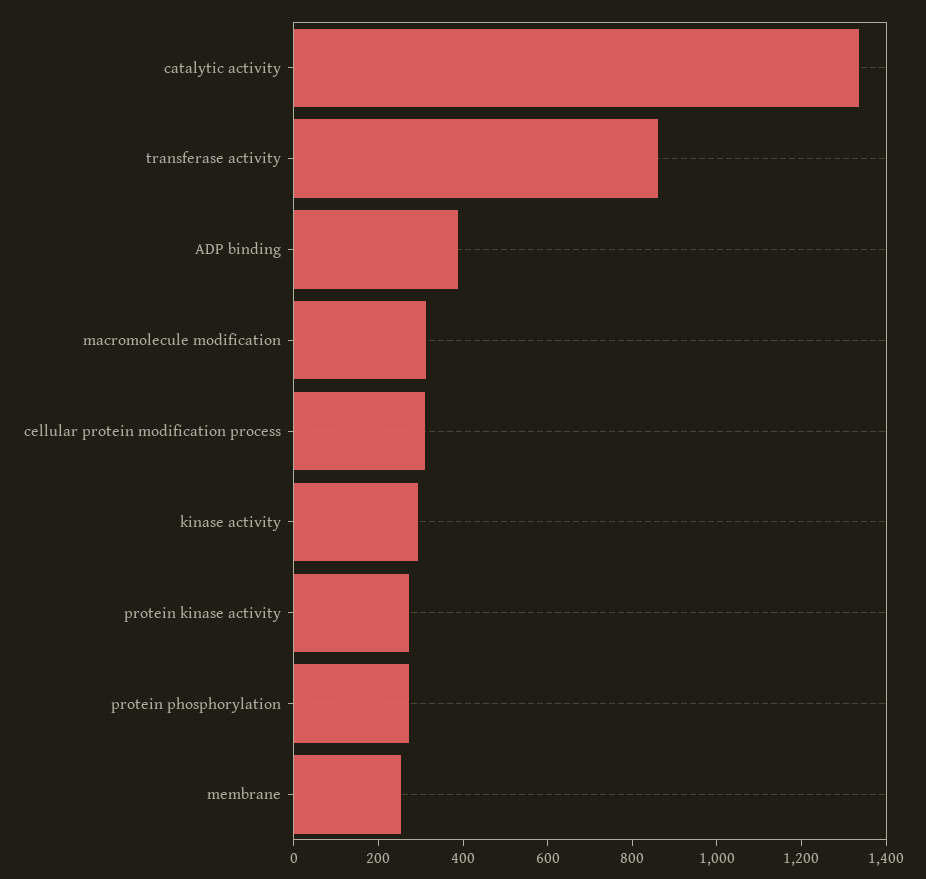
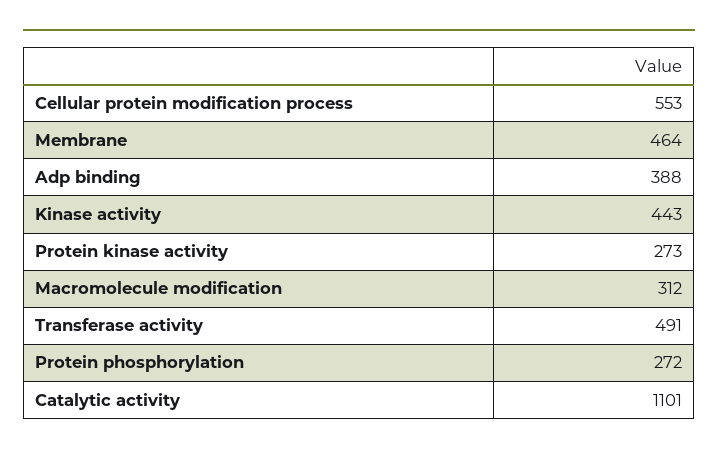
  {
-   "catalytic activity": 1350,
+   "catalytic activity": 1101,
-   "transferase activity": 850,
+   "transferase activity": 491,
    "ADP binding": 388,
    "macromolecule modification": 312,
-   "cellular protein modification process": 300,
+   "cellular protein modification process": 553,
-   "kinase activity": 300,
+   "kinase activity": 443,
    "protein kinase activity": 273,
    "protein phosphorylation": 272,
-   "membrane": 250
+   "membrane": 464
  }

